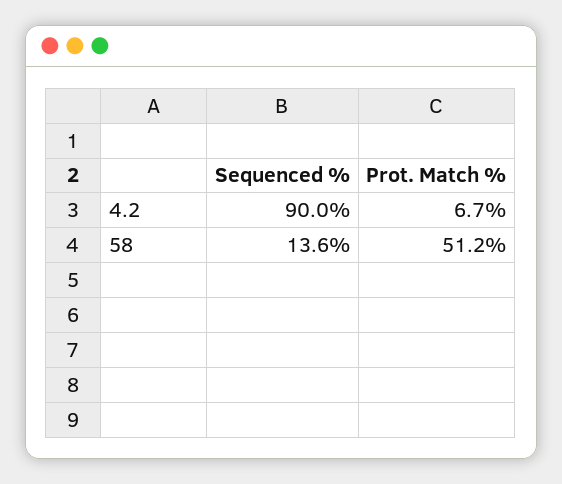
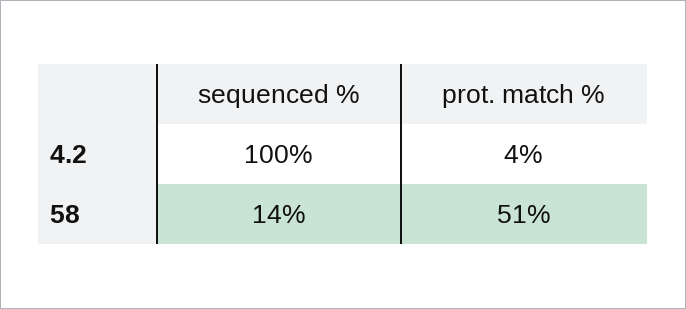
  {
    "Sequenced %": {
-     "4.2": 90,
+     "4.2": 100,
      "58": 13.6
    },
    "Prot. Match %": {
-     "4.2": 6.7,
+     "4.2": 4,
      "58": 51.2
    }
  }

